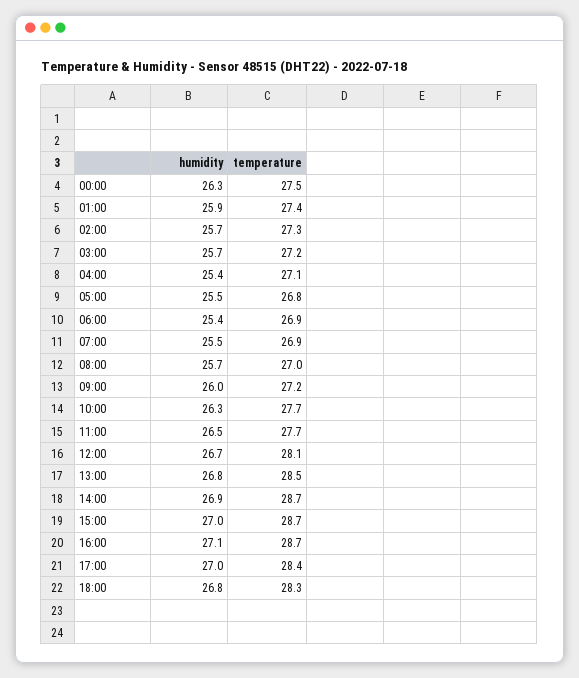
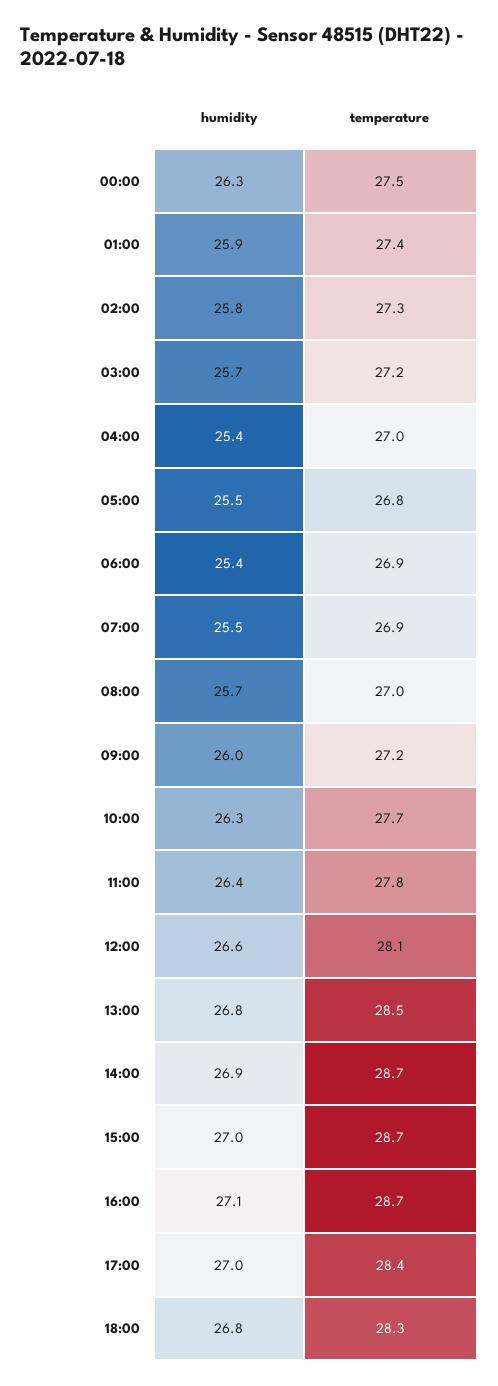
  {
    "humidity": {
      "00:00": 26.3,
      "01:00": 25.9,
-     "02:00": 25.7,
+     "02:00": 25.8,
      "03:00": 25.7,
      "04:00": 25.4,
      "05:00": 25.5,
      "06:00": 25.4,
      "07:00": 25.5,
      "08:00": 25.7,
      "09:00": 26,
      "10:00": 26.3,
-     "11:00": 26.5,
+     "11:00": 26.4,
-     "12:00": 26.7,
+     "12:00": 26.6,
      "13:00": 26.8,
      "14:00": 26.9,
      "15:00": 27,
      "16:00": 27.1,
      "17:00": 27,
      "18:00": 26.8
    },
    "temperature": {
      "00:00": 27.5,
      "01:00": 27.4,
      "02:00": 27.3,
      "03:00": 27.2,
-     "04:00": 27.1,
+     "04:00": 27,
      "05:00": 26.8,
      "06:00": 26.9,
      "07:00": 26.9,
      "08:00": 27,
      "09:00": 27.2,
      "10:00": 27.7,
-     "11:00": 27.7,
+     "11:00": 27.8,
      "12:00": 28.1,
      "13:00": 28.5,
      "14:00": 28.7,
      "15:00": 28.7,
      "16:00": 28.7,
      "17:00": 28.4,
      "18:00": 28.3
    }
  }

